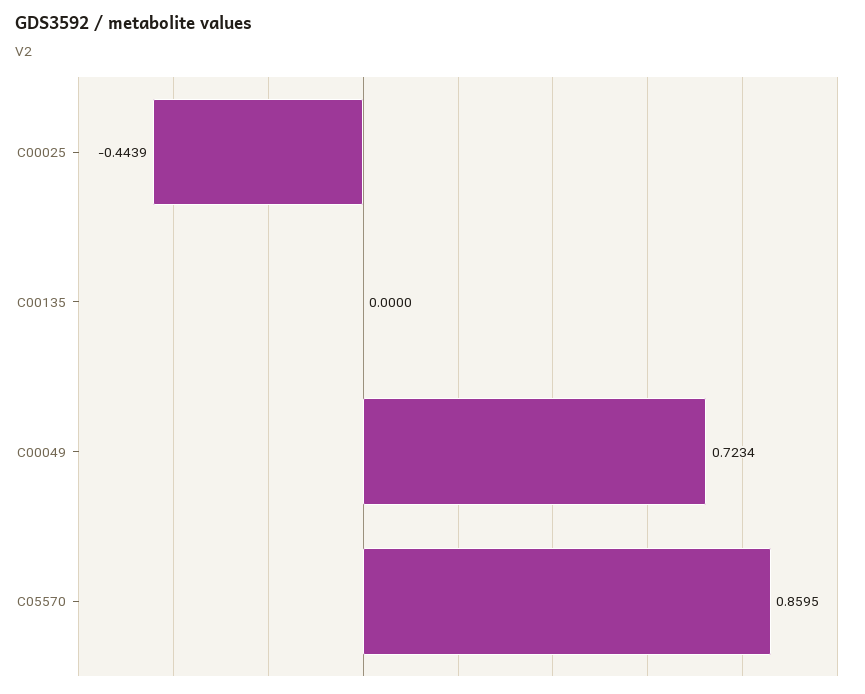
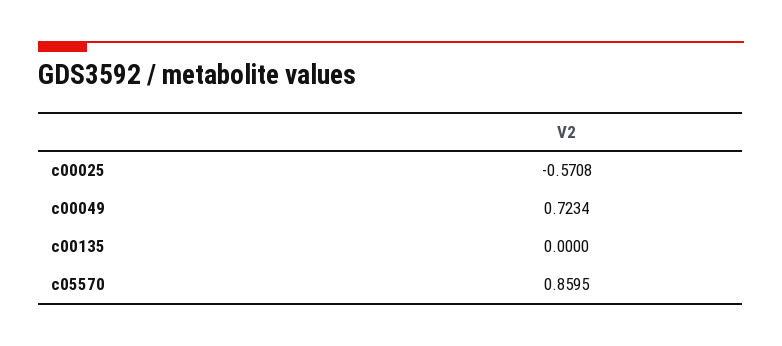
  {
-   "C00025": -0.4439,
+   "C00025": -0.5708,
    "C00135": 0,
    "C00049": 0.7234,
    "C05570": 0.8595
  }

